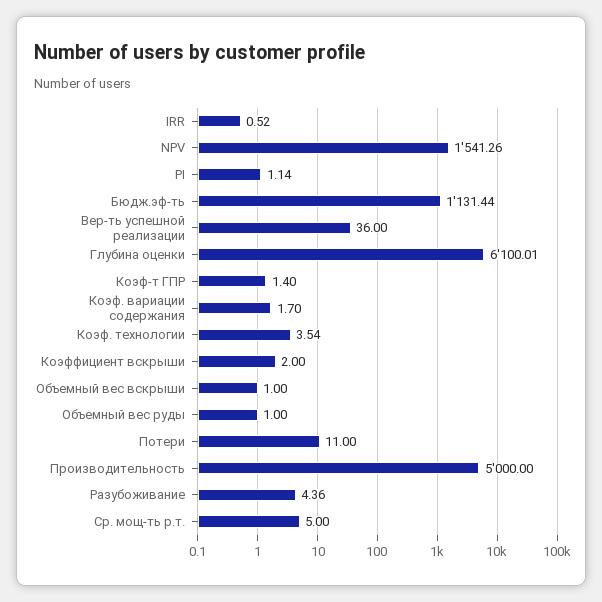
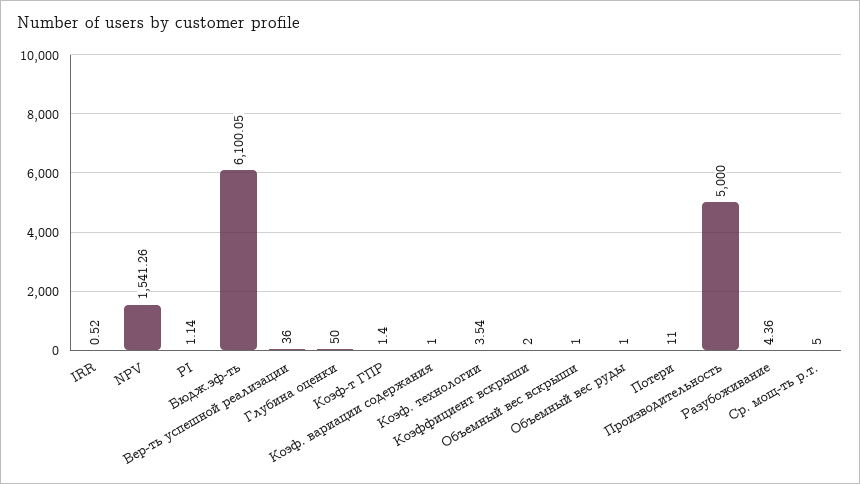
  {
    "IRR": 0.52,
    "NPV": 1541.26,
    "PI": 1.14,
-   "Бюдж.эф-ть": 1131.44,
+   "Бюдж.эф-ть": 6100.05,
    "Вер-ть успешной реализации": 36,
-   "Глубина оценки": 6100.01,
+   "Глубина оценки": 50,
    "Коэф-т ГПР": 1.4,
-   "Коэф. вариации содержания": 1.7,
+   "Коэф. вариации содержания": 1,
    "Коэф. технологии": 3.54,
    "Коэффициент вскрыши": 2,
    "Объемный вес вскрыши": 1,
    "Объемный вес руды": 1,
    "Потери": 11,
    "Производительность": 5000,
    "Разубоживание": 4.36,
    "Ср. мощ-ть р.т.": 5
  }

